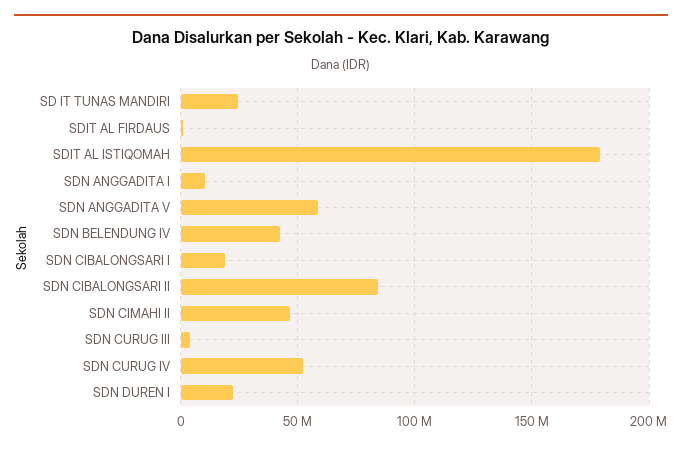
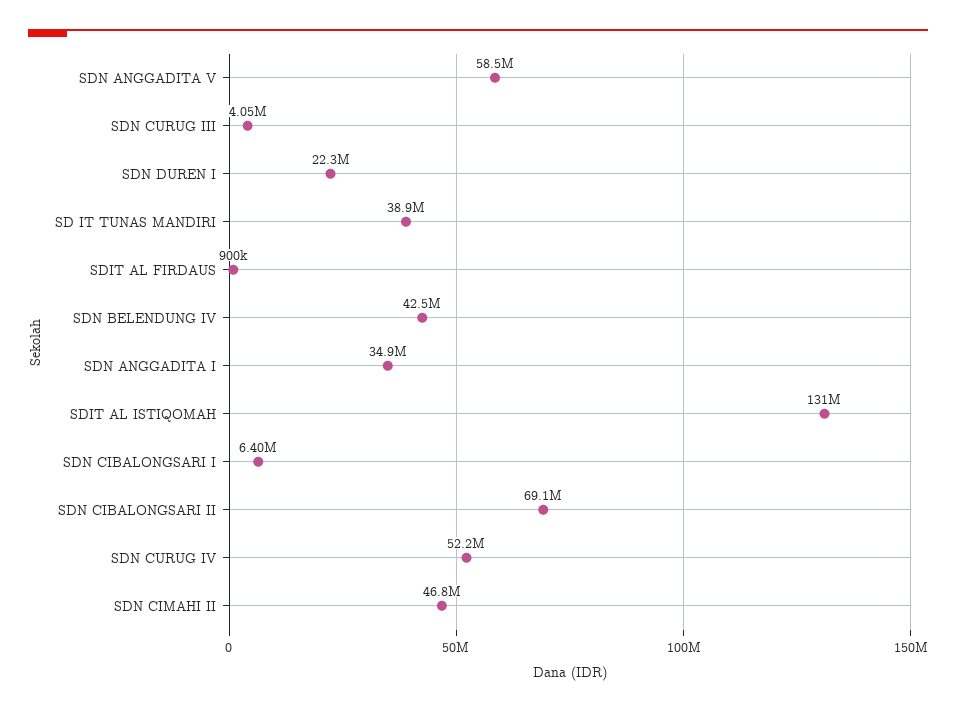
  {
-   "SD IT TUNAS MANDIRI": 25000000,
+   "SD IT TUNAS MANDIRI": 38900000,
    "SDIT AL FIRDAUS": 900000,
-   "SDIT AL ISTIQOMAH": 180000000,
+   "SDIT AL ISTIQOMAH": 131000000,
-   "SDN ANGGADITA I": 10000000,
+   "SDN ANGGADITA I": 34900000,
    "SDN ANGGADITA V": 58500000,
    "SDN BELENDUNG IV": 42500000,
-   "SDN CIBALONGSARI I": 20000000,
+   "SDN CIBALONGSARI I": 6400000,
-   "SDN CIBALONGSARI II": 85000000,
+   "SDN CIBALONGSARI II": 69100000,
    "SDN CIMAHI II": 46800000,
    "SDN CURUG III": 4050000,
    "SDN CURUG IV": 52200000,
    "SDN DUREN I": 22300000
  }

